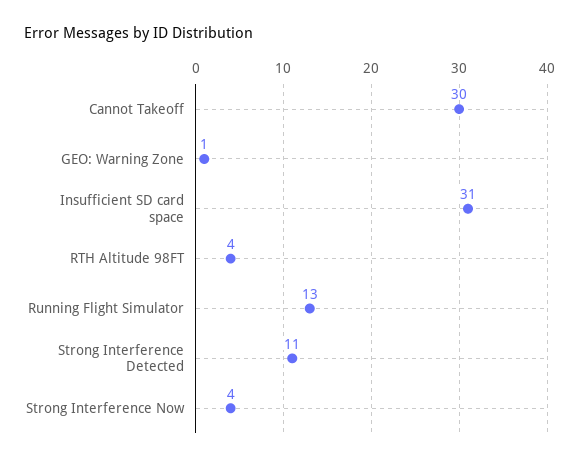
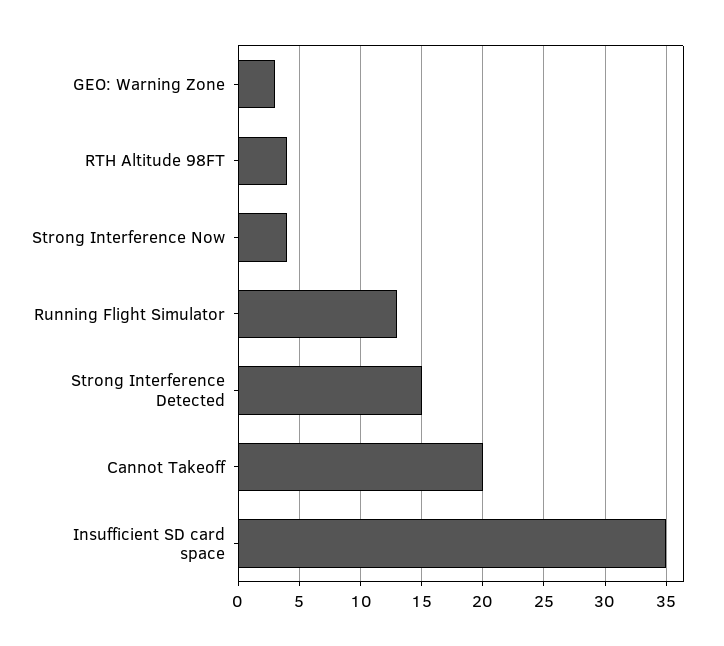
  {
-   "Cannot Takeoff": 30,
+   "Cannot Takeoff": 20,
-   "GEO: Warning Zone": 1,
+   "GEO: Warning Zone": 3,
-   "Insufficient SD card space": 31,
+   "Insufficient SD card space": 35,
    "RTH Altitude 98FT": 4,
    "Running Flight Simulator": 13,
-   "Strong Interference Detected": 11,
+   "Strong Interference Detected": 15,
    "Strong Interference Now": 4
  }

